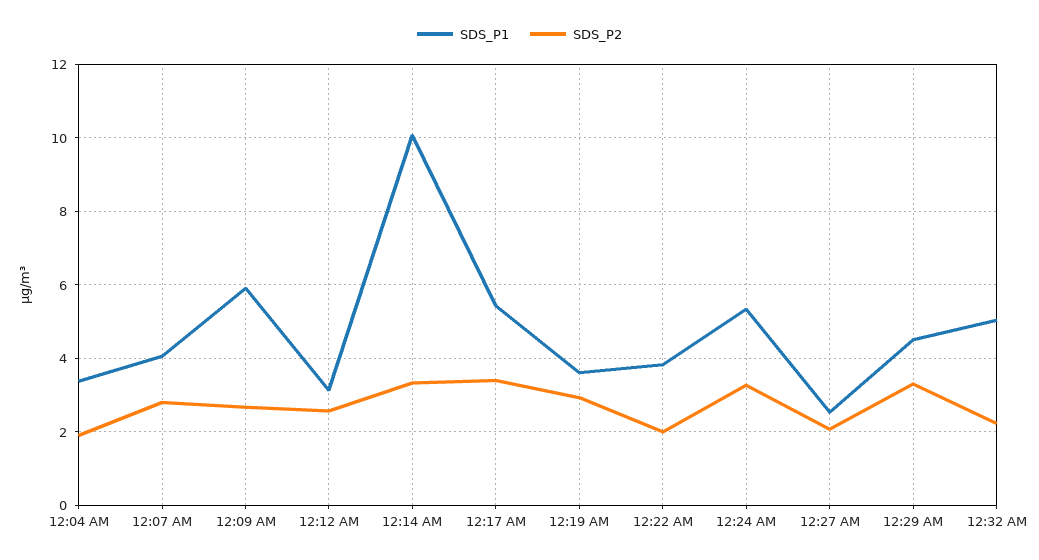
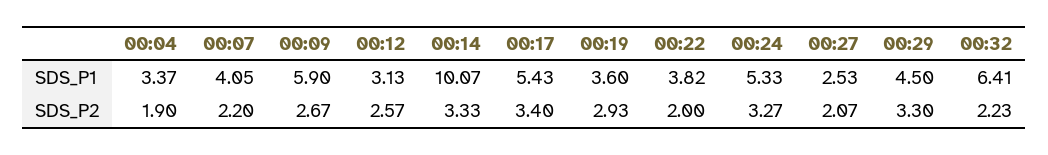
  {
    "SDS_P1": {
      "12:04 AM": 3.37,
      "12:07 AM": 4.05,
      "12:09 AM": 5.9,
      "12:12 AM": 3.13,
      "12:14 AM": 10.07,
      "12:17 AM": 5.43,
      "12:19 AM": 3.6,
      "12:22 AM": 3.82,
      "12:24 AM": 5.33,
      "12:27 AM": 2.53,
      "12:29 AM": 4.5,
-     "12:32 AM": 5
+     "12:32 AM": 6.41
    },
    "SDS_P2": {
      "12:04 AM": 1.9,
-     "12:07 AM": 2.8,
+     "12:07 AM": 2.2,
      "12:09 AM": 2.67,
      "12:12 AM": 2.57,
      "12:14 AM": 3.33,
      "12:17 AM": 3.4,
      "12:19 AM": 2.93,
      "12:22 AM": 2,
      "12:24 AM": 3.27,
      "12:27 AM": 2.07,
      "12:29 AM": 3.3,
      "12:32 AM": 2.23
    }
  }

